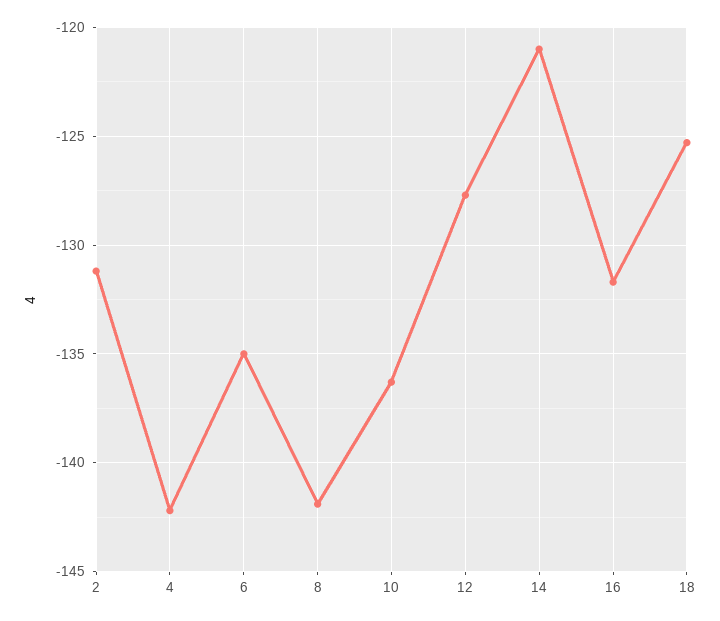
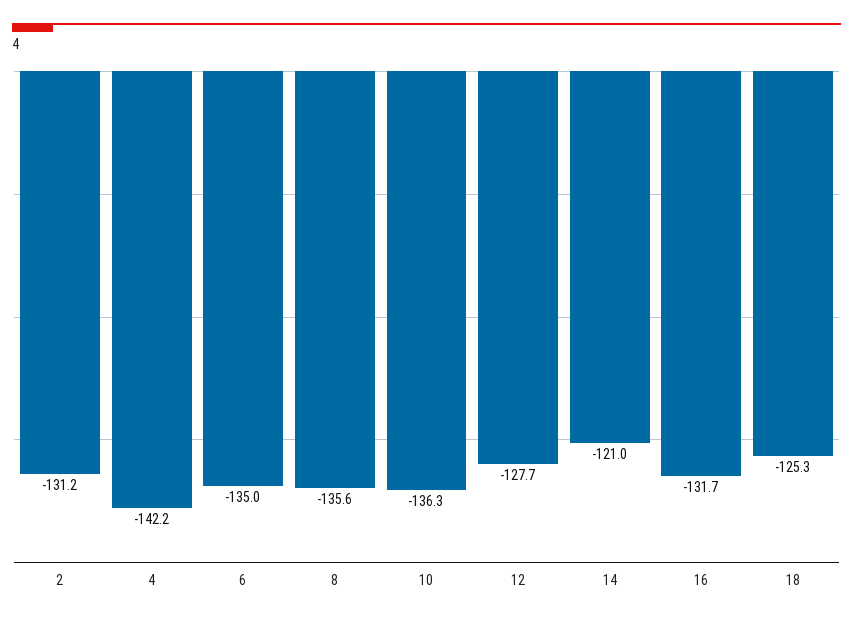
  {
    "2": -131.2,
    "4": -142.2,
    "6": -135,
-   "8": -142,
+   "8": -135.6,
    "10": -136.3,
    "12": -127.7,
    "14": -121,
    "16": -131.7,
    "18": -125.3
  }

